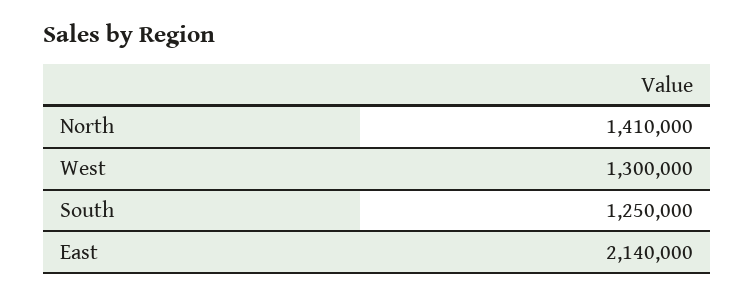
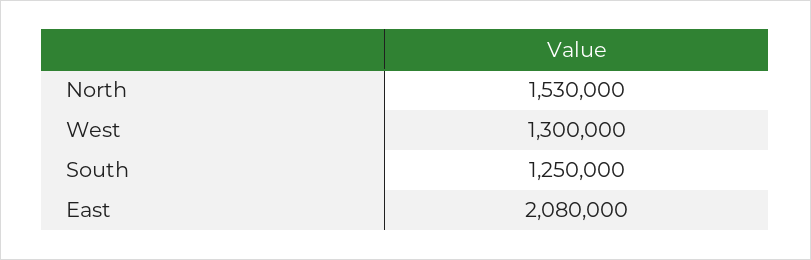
  {
-   "North": 1410000,
+   "North": 1530000,
    "West": 1300000,
    "South": 1250000,
-   "East": 2140000
+   "East": 2080000
  }

